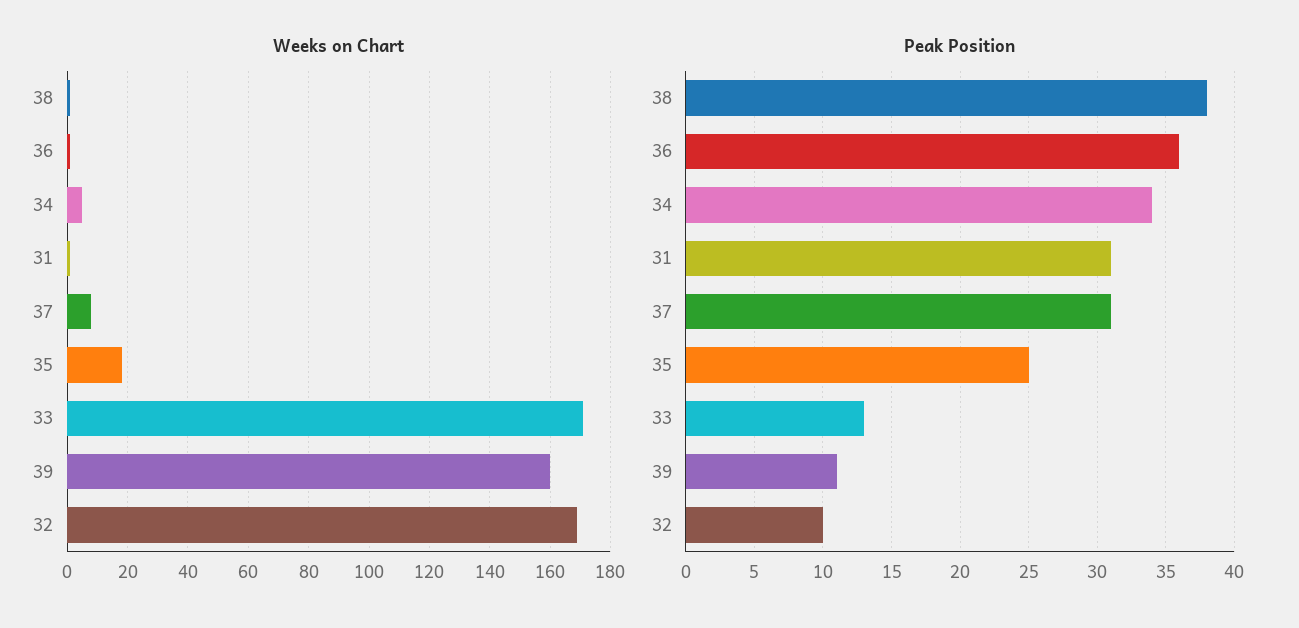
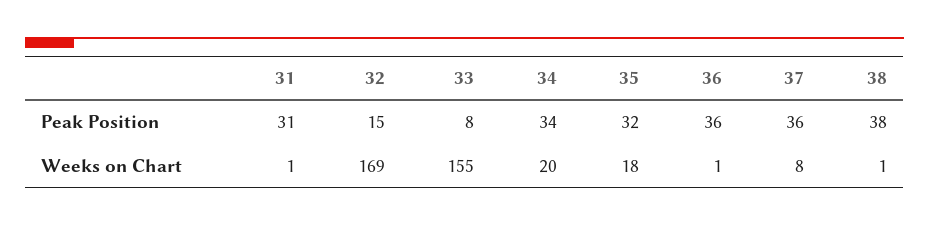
  {
    "Weeks on Chart": {
      "38": 1,
      "36": 1,
-     "34": 5,
+     "34": 20,
      "31": 1,
      "37": 8,
      "35": 18,
-     "33": 170,
+     "33": 155,
-     "39": 160,
      "32": 169
    },
    "Peak Position": {
      "38": 38,
      "36": 36,
      "34": 34,
      "31": 31,
-     "37": 31,
+     "37": 36,
-     "35": 25,
+     "35": 32,
-     "33": 13,
+     "33": 8,
-     "39": 11,
-     "32": 10
+     "32": 15
    }
  }

